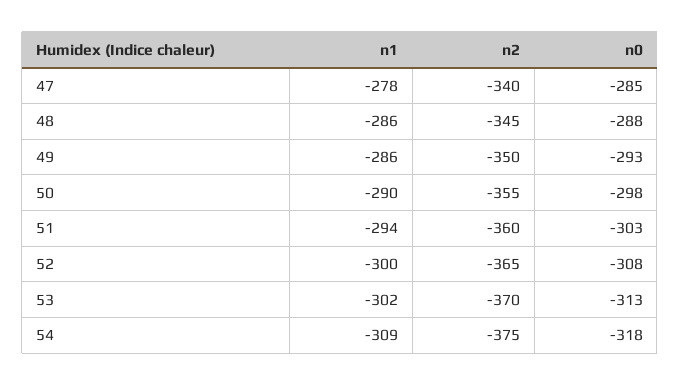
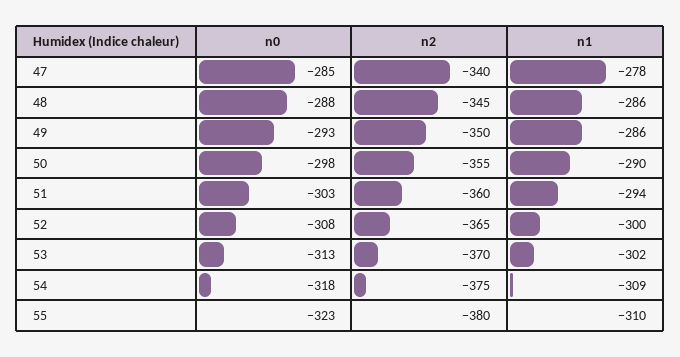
  {
    "n1": {
      "47": -278,
      "48": -286,
      "49": -286,
      "50": -290,
      "51": -294,
      "52": -300,
      "53": -302,
-     "54": -309
+     "54": -309,
+     "55": -310
    },
    "n2": {
      "47": -340,
      "48": -345,
      "49": -350,
      "50": -355,
      "51": -360,
      "52": -365,
      "53": -370,
-     "54": -375
+     "54": -375,
+     "55": -380
    },
    "n0": {
      "47": -285,
      "48": -288,
      "49": -293,
      "50": -298,
      "51": -303,
      "52": -308,
      "53": -313,
-     "54": -318
+     "54": -318,
+     "55": -323
    }
  }

